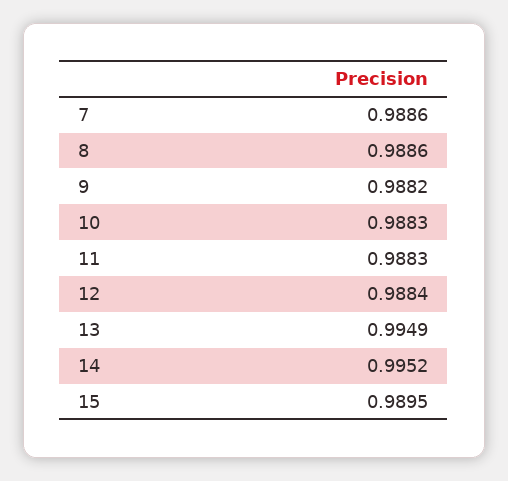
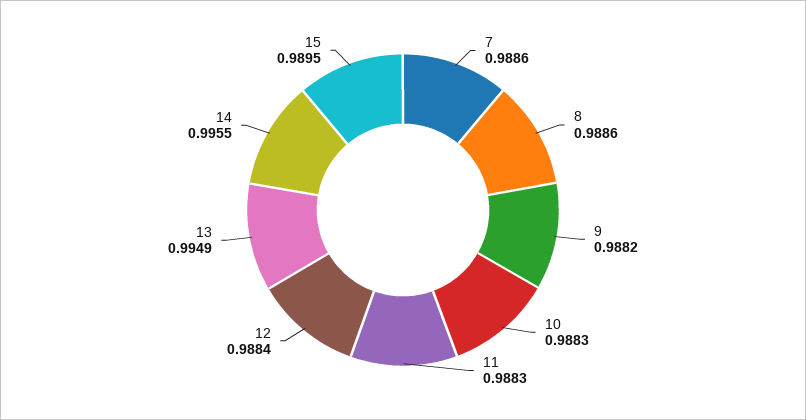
  {
    "7": 0.9886,
    "8": 0.9886,
    "9": 0.9882,
    "10": 0.9883,
    "11": 0.9883,
    "12": 0.9884,
    "13": 0.9949,
-   "14": 0.9952,
+   "14": 0.9955,
    "15": 0.9895
  }

